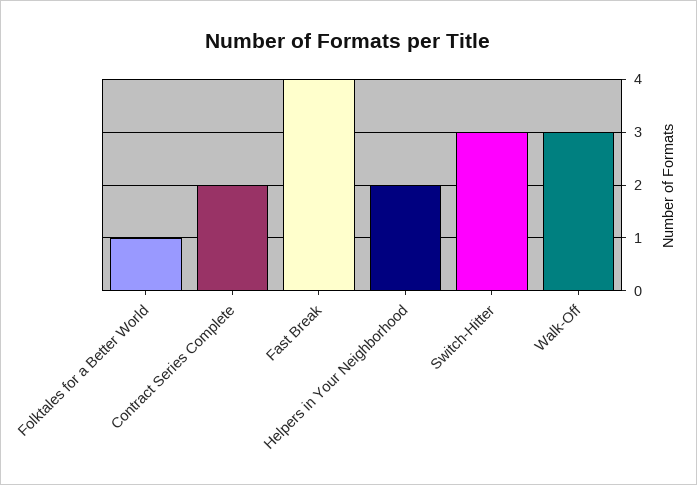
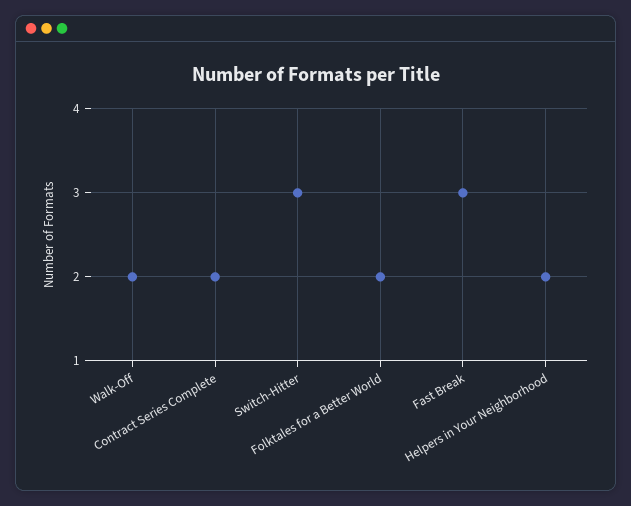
  {
-   "Folktales for a Better World": 1,
+   "Folktales for a Better World": 2,
    "Contract Series Complete": 2,
-   "Fast Break": 4,
+   "Fast Break": 3,
    "Helpers in Your Neighborhood": 2,
    "Switch-Hitter": 3,
-   "Walk-Off": 3
+   "Walk-Off": 2
  }

